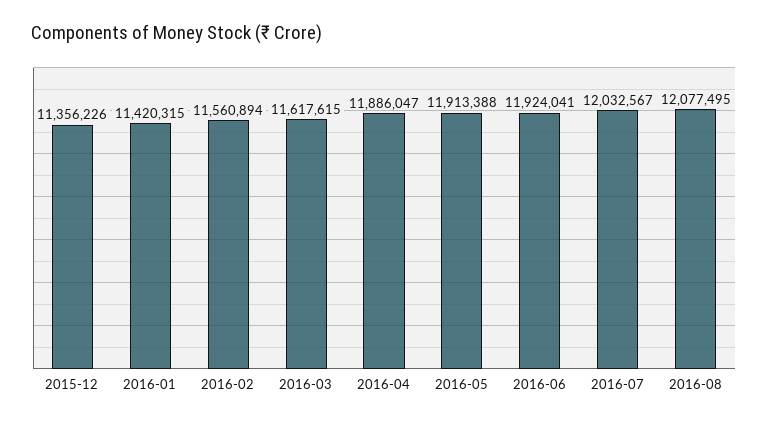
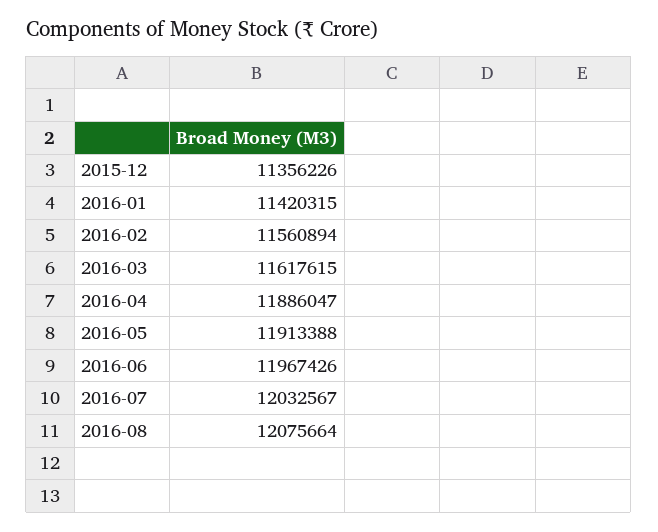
  {
    "2015-12": 11356226,
    "2016-01": 11420315,
    "2016-02": 11560894,
    "2016-03": 11617615,
    "2016-04": 11886047,
    "2016-05": 11913388,
-   "2016-06": 11924041,
+   "2016-06": 11967426,
    "2016-07": 12032567,
-   "2016-08": 12077495
+   "2016-08": 12075664
  }

